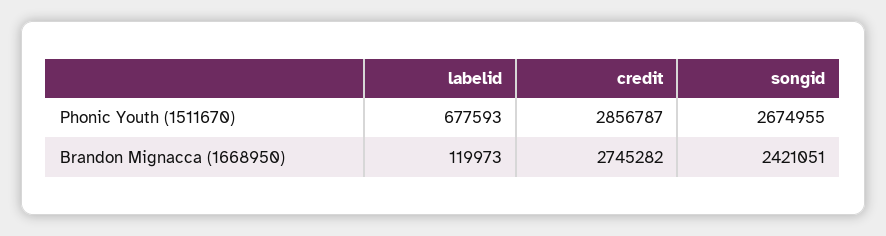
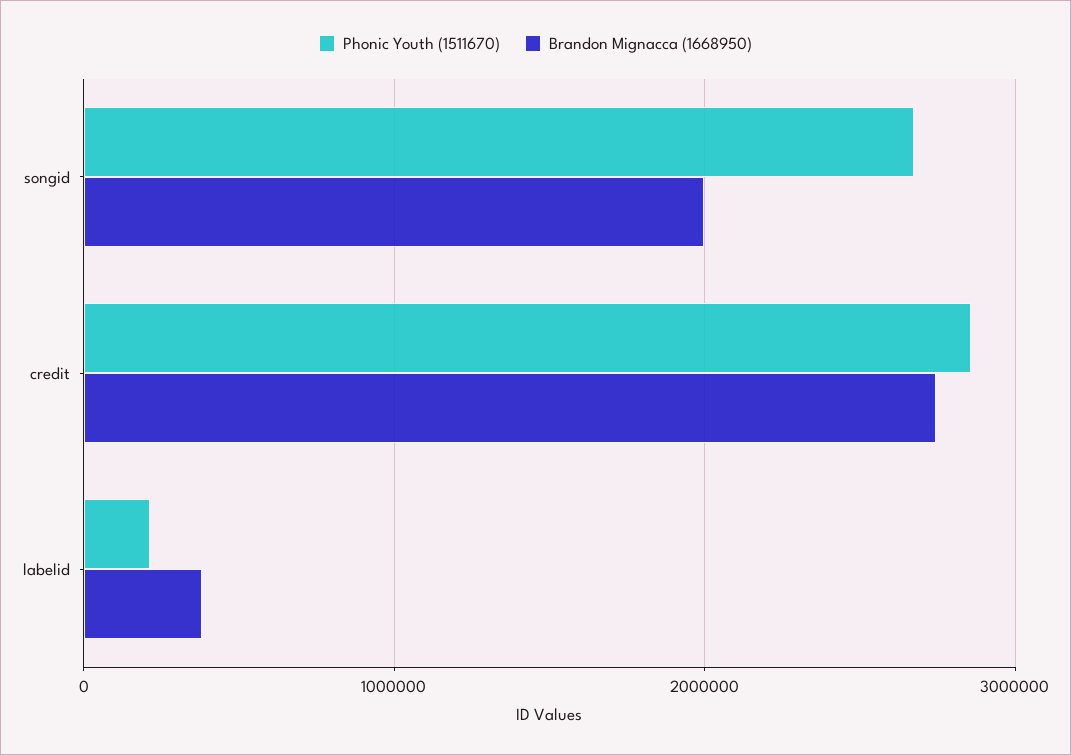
  {
    "Phonic Youth (1511670)": {
-     "labelid": 677593,
+     "labelid": 200000,
      "credit": 2856787,
      "songid": 2674955
    },
    "Brandon Mignacca (1668950)": {
-     "labelid": 119973,
+     "labelid": 400000,
      "credit": 2745282,
-     "songid": 2421051
+     "songid": 2000000
    }
  }

